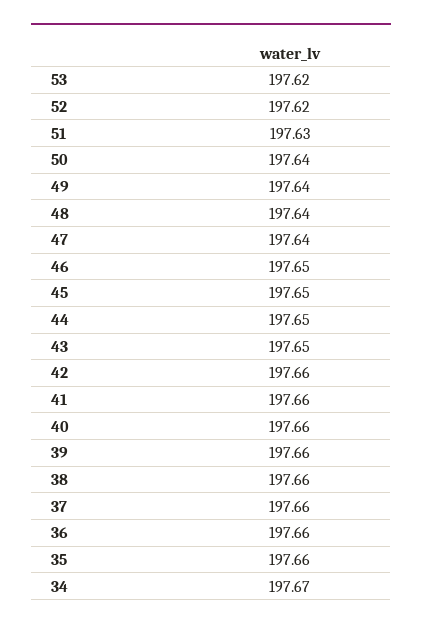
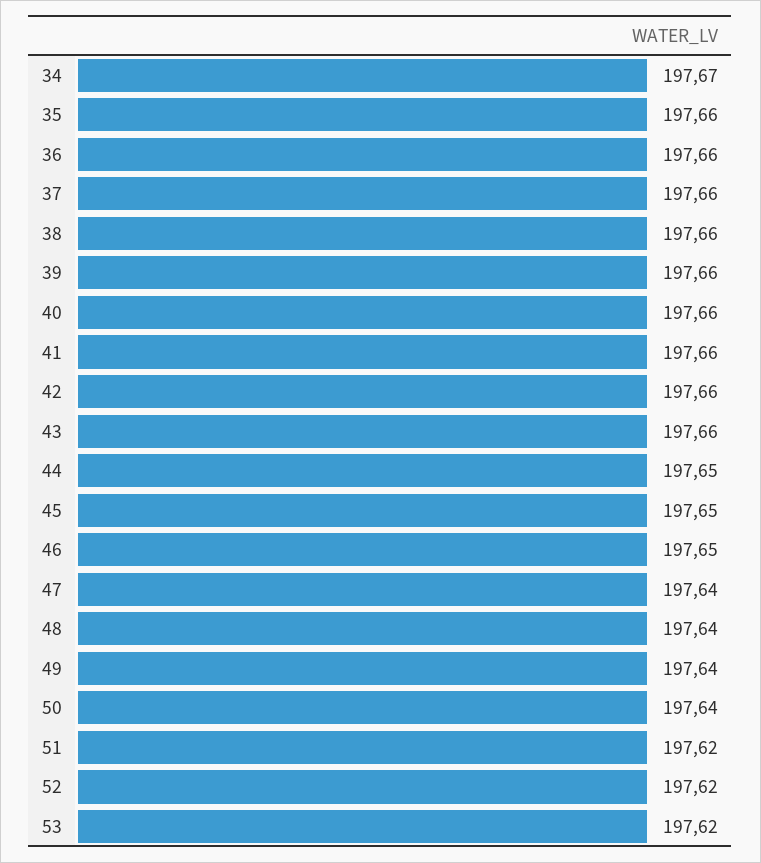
  {
    "53": 197.62,
    "52": 197.62,
-   "51": 197.63,
+   "51": 197.62,
    "50": 197.64,
    "49": 197.64,
    "48": 197.64,
    "47": 197.64,
    "46": 197.65,
    "45": 197.65,
    "44": 197.65,
-   "43": 197.65,
+   "43": 197.66,
    "42": 197.66,
    "41": 197.66,
    "40": 197.66,
    "39": 197.66,
    "38": 197.66,
    "37": 197.66,
    "36": 197.66,
    "35": 197.66,
    "34": 197.67
  }

